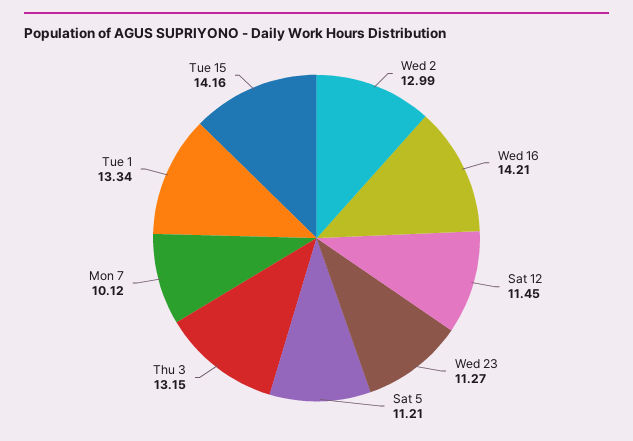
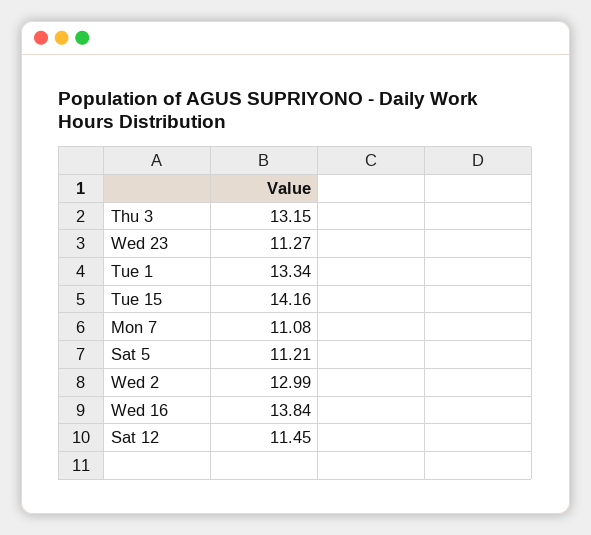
  {
    "Wed 2": 12.99,
-   "Wed 16": 14.21,
+   "Wed 16": 13.84,
    "Sat 12": 11.45,
    "Wed 23": 11.27,
    "Sat 5": 11.21,
    "Thu 3": 13.15,
-   "Mon 7": 10.12,
+   "Mon 7": 11.08,
    "Tue 1": 13.34,
    "Tue 15": 14.16
  }

